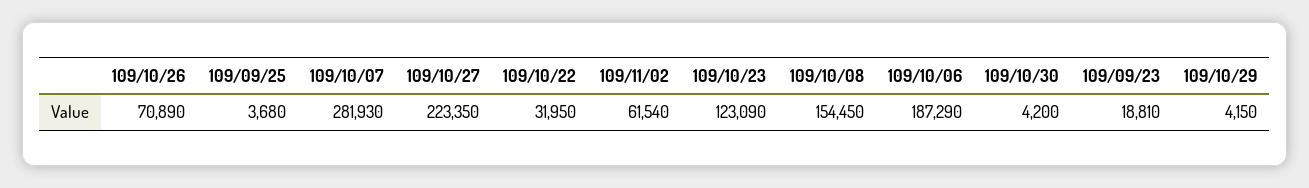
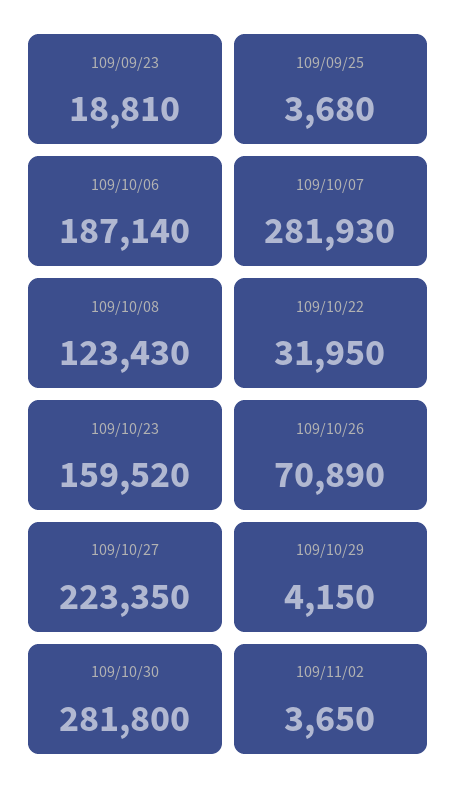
  {
    "109/10/26": 70890,
    "109/09/25": 3680,
    "109/10/07": 281930,
    "109/10/27": 223350,
    "109/10/22": 31950,
-   "109/11/02": 61540,
+   "109/11/02": 3650,
-   "109/10/23": 123090,
+   "109/10/23": 159520,
-   "109/10/08": 154450,
+   "109/10/08": 123430,
-   "109/10/06": 187290,
+   "109/10/06": 187140,
-   "109/10/30": 4200,
+   "109/10/30": 281800,
    "109/09/23": 18810,
    "109/10/29": 4150
  }

